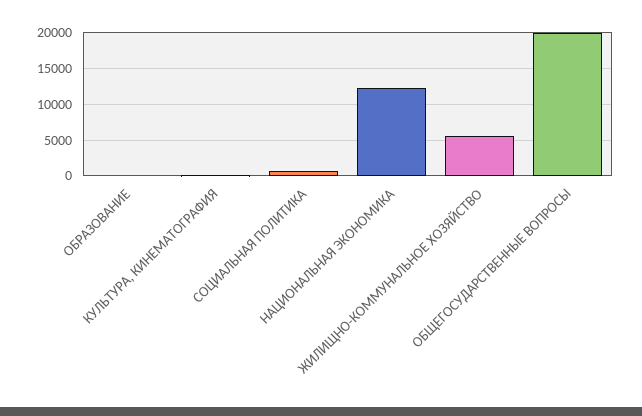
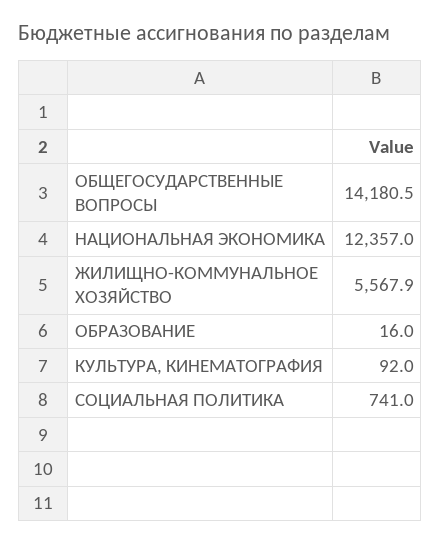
  {
    "ОБРАЗОВАНИЕ": 16,
    "КУЛЬТУРА, КИНЕМАТОГРАФИЯ": 92,
    "СОЦИАЛЬНАЯ ПОЛИТИКА": 741,
    "НАЦИОНАЛЬНАЯ ЭКОНОМИКА": 12357,
    "ЖИЛИЩНО-КОММУНАЛЬНОЕ ХОЗЯЙСТВО": 5567.9,
-   "ОБЩЕГОСУДАРСТВЕННЫЕ ВОПРОСЫ": 20000
+   "ОБЩЕГОСУДАРСТВЕННЫЕ ВОПРОСЫ": 14180.5
  }

